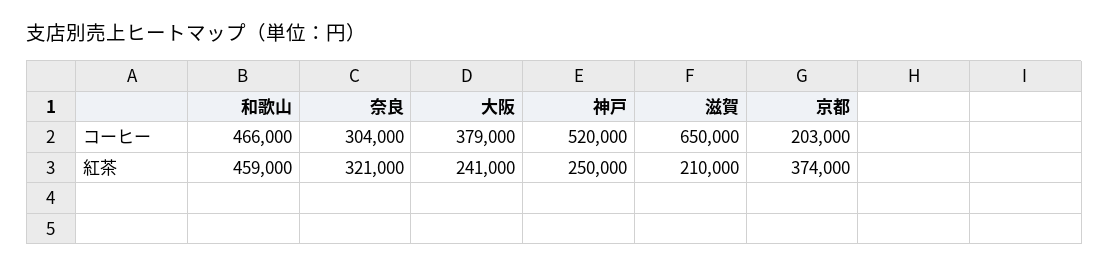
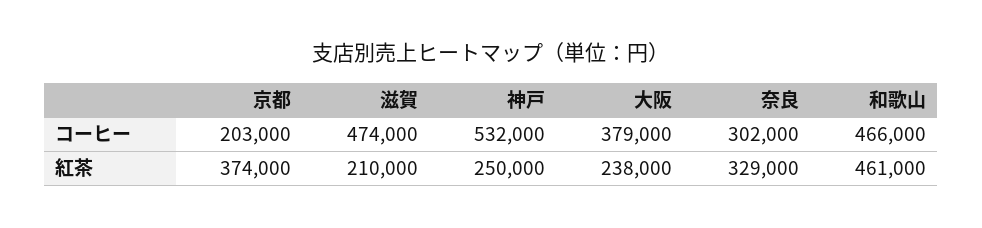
  {
    "和歌山": {
      "コーヒー": 466000,
-     "紅茶": 459000
+     "紅茶": 461000
    },
    "奈良": {
-     "コーヒー": 304000,
+     "コーヒー": 302000,
-     "紅茶": 321000
+     "紅茶": 329000
    },
    "大阪": {
      "コーヒー": 379000,
-     "紅茶": 241000
+     "紅茶": 238000
    },
    "神戸": {
-     "コーヒー": 520000,
+     "コーヒー": 532000,
      "紅茶": 250000
    },
    "滋賀": {
-     "コーヒー": 650000,
+     "コーヒー": 474000,
      "紅茶": 210000
    },
    "京都": {
      "コーヒー": 203000,
      "紅茶": 374000
    }
  }

